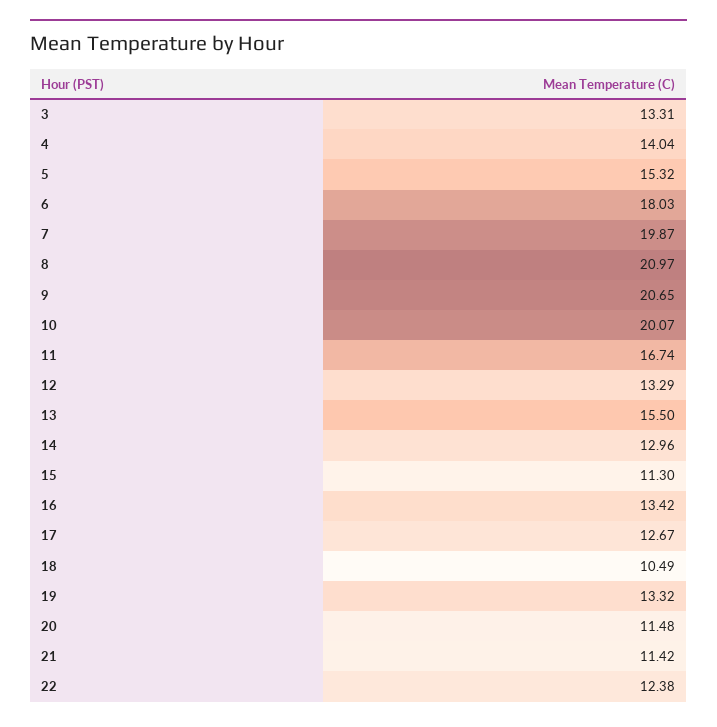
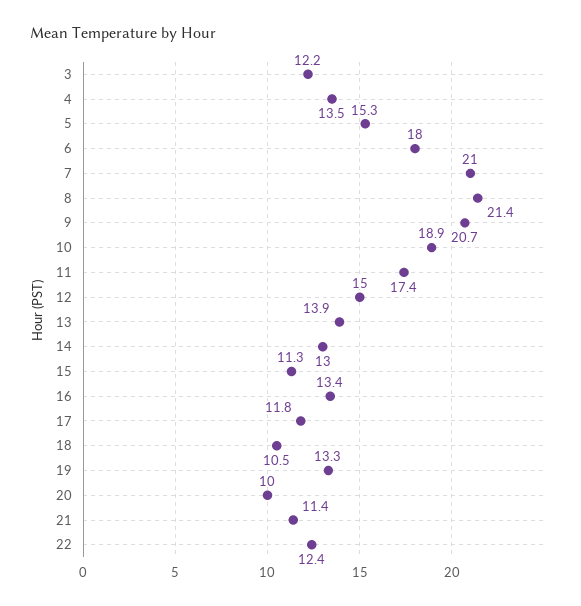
  {
-   "3": 13.31,
+   "3": 12.2,
-   "4": 14.04,
+   "4": 13.5,
    "5": 15.32,
    "6": 18.03,
-   "7": 19.87,
+   "7": 21,
-   "8": 20.97,
+   "8": 21.4,
    "9": 20.65,
-   "10": 20.07,
+   "10": 18.9,
-   "11": 16.74,
+   "11": 17.4,
-   "12": 13.29,
+   "12": 15,
-   "13": 15.5,
+   "13": 13.9,
    "14": 12.96,
    "15": 11.3,
    "16": 13.42,
-   "17": 12.67,
+   "17": 11.8,
    "18": 10.49,
    "19": 13.32,
-   "20": 11.48,
+   "20": 10,
    "21": 11.42,
    "22": 12.38
  }

